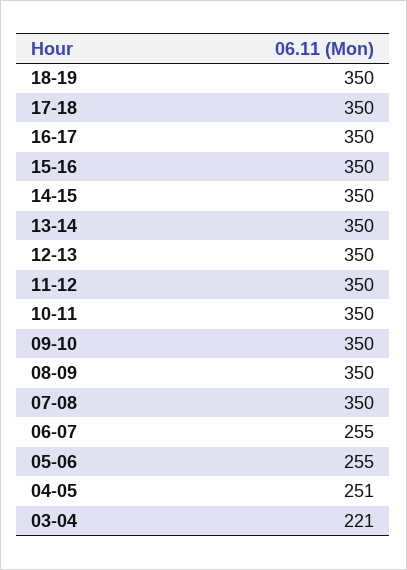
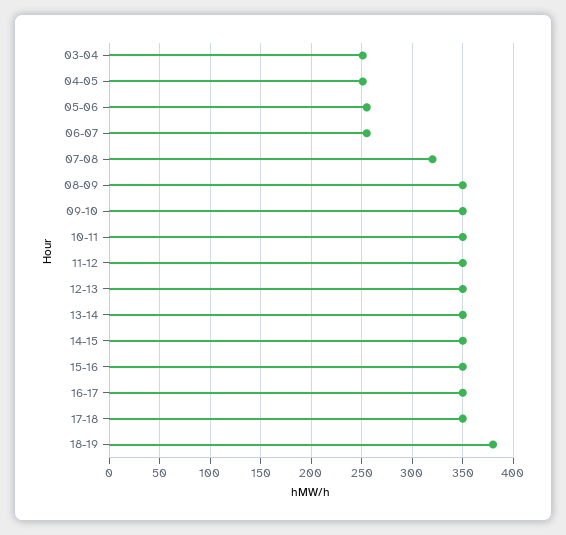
  {
-   "18-19": 350,
+   "18-19": 380,
    "17-18": 350,
    "16-17": 350,
    "15-16": 350,
    "14-15": 350,
    "13-14": 350,
    "12-13": 350,
    "11-12": 350,
    "10-11": 350,
    "09-10": 350,
    "08-09": 350,
-   "07-08": 350,
+   "07-08": 320,
    "06-07": 255,
    "05-06": 255,
    "04-05": 251,
-   "03-04": 221
+   "03-04": 250
  }

